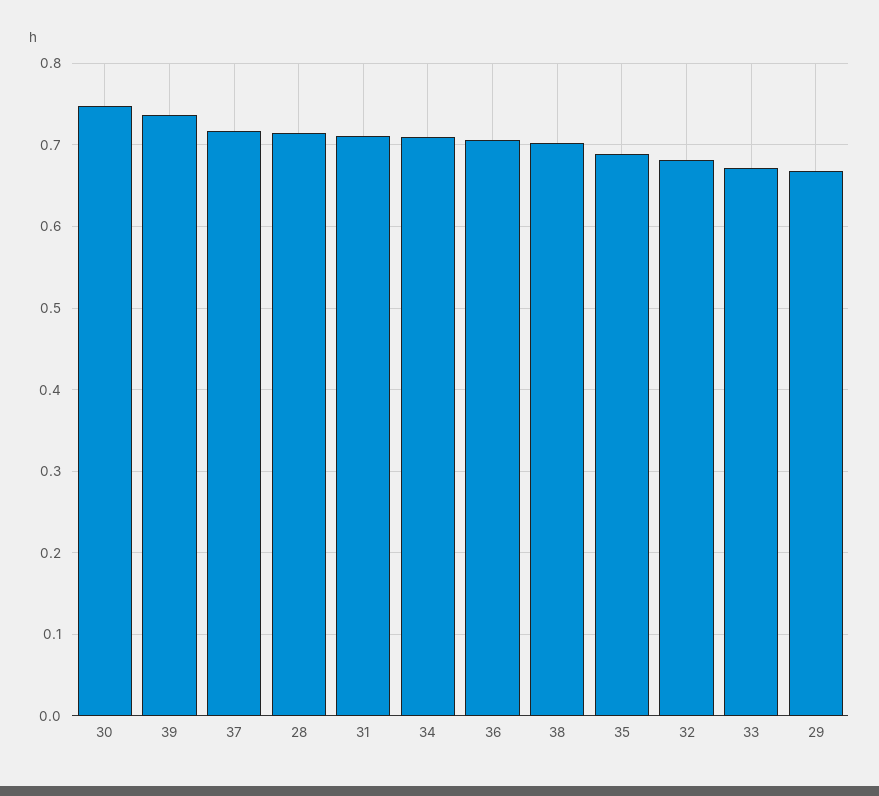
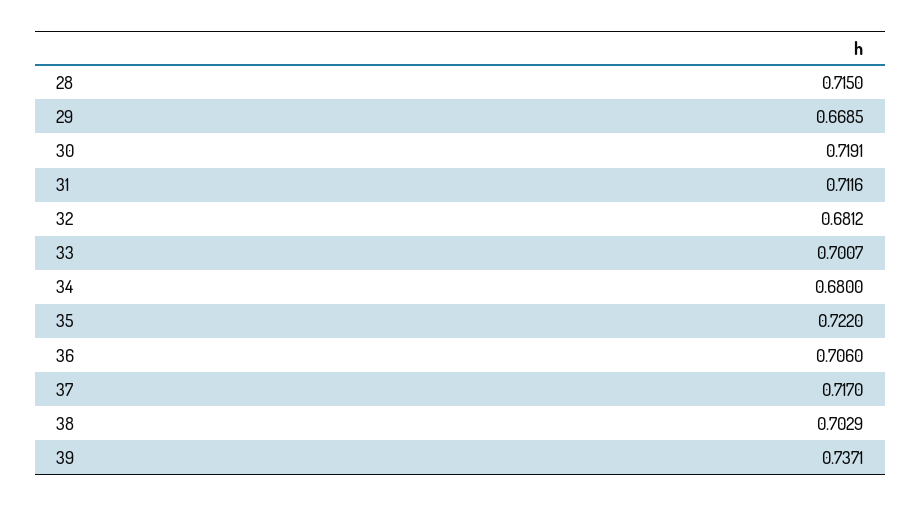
  {
-   "30": 0.75,
+   "30": 0.7191,
    "39": 0.7371,
    "37": 0.717,
    "28": 0.715,
    "31": 0.7116,
-   "34": 0.71,
+   "34": 0.68,
    "36": 0.706,
    "38": 0.7029,
-   "35": 0.69,
+   "35": 0.722,
    "32": 0.6812,
-   "33": 0.67,
+   "33": 0.7007,
    "29": 0.6685
  }

